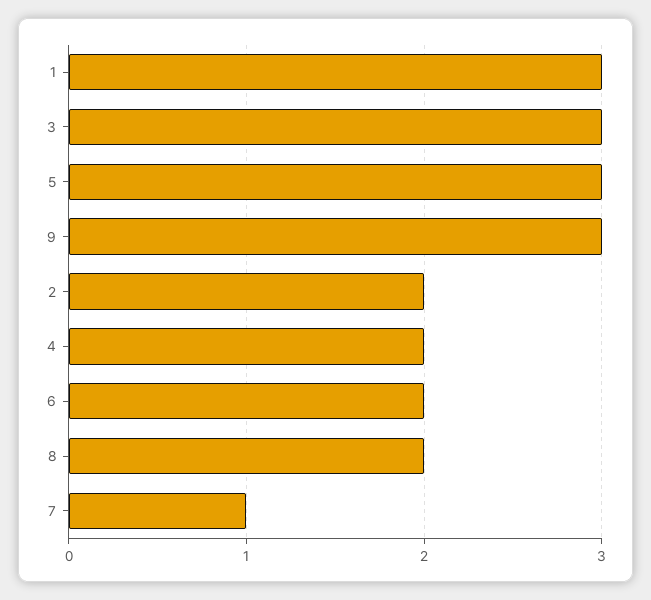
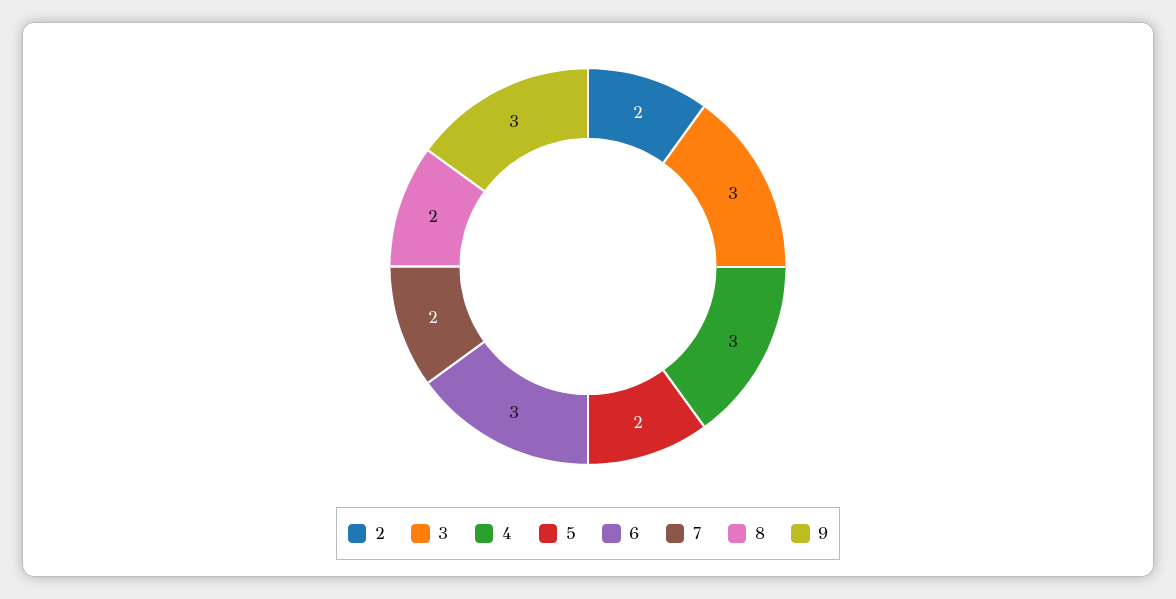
  {
-   "1": 3,
    "3": 3,
-   "5": 3,
+   "5": 2,
    "9": 3,
    "2": 2,
-   "4": 2,
+   "4": 3,
-   "6": 2,
+   "6": 3,
    "8": 2,
-   "7": 1
+   "7": 2
  }

